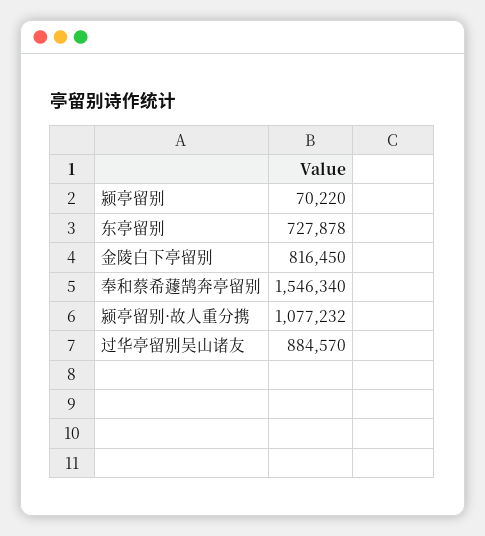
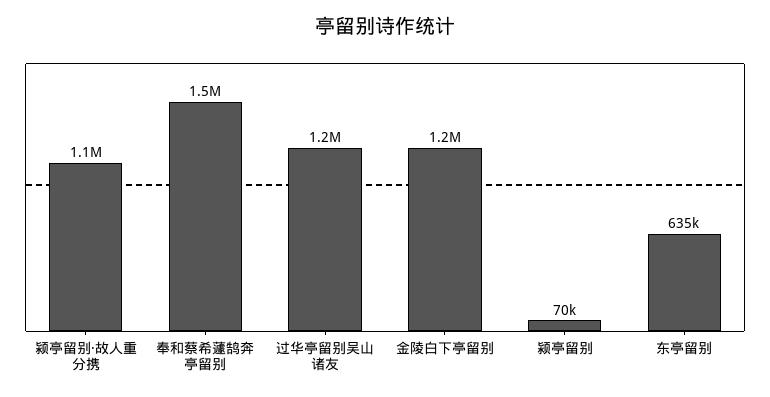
  {
    "颍亭留别": 70220,
-   "东亭留别": 727878,
+   "东亭留别": 635000,
-   "金陵白下亭留别": 816450,
+   "金陵白下亭留别": 1200000,
    "奉和蔡希蘧鹄奔亭留别": 1546340,
    "颍亭留别·故人重分携": 1077232,
-   "过华亭留别吴山诸友": 884570
+   "过华亭留别吴山诸友": 1200000
  }

